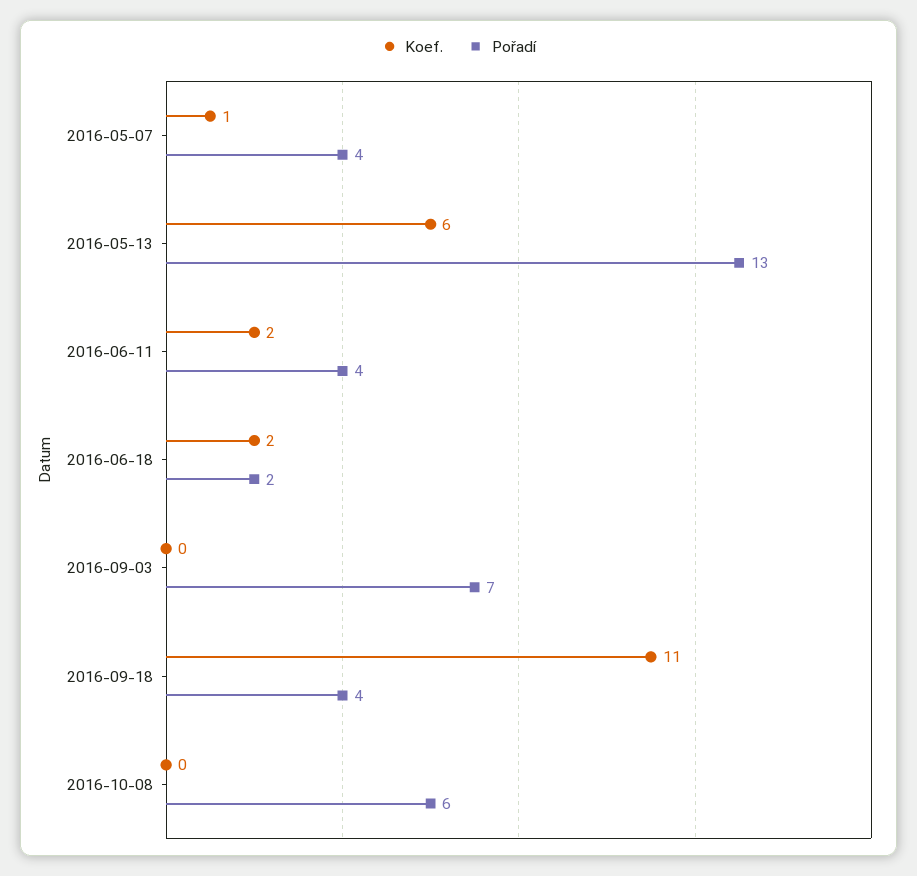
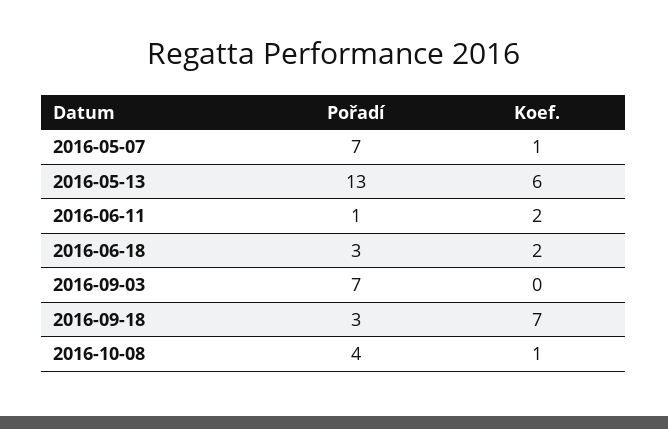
  {
    "Koef.": {
      "2016-05-07": 1,
      "2016-05-13": 6,
      "2016-06-11": 2,
      "2016-06-18": 2,
      "2016-09-03": 0,
-     "2016-09-18": 11,
+     "2016-09-18": 7,
-     "2016-10-08": 0
+     "2016-10-08": 1
    },
    "Pořadí": {
-     "2016-05-07": 4,
+     "2016-05-07": 7,
      "2016-05-13": 13,
-     "2016-06-11": 4,
+     "2016-06-11": 1,
-     "2016-06-18": 2,
+     "2016-06-18": 3,
      "2016-09-03": 7,
-     "2016-09-18": 4,
+     "2016-09-18": 3,
-     "2016-10-08": 6
+     "2016-10-08": 4
    }
  }

